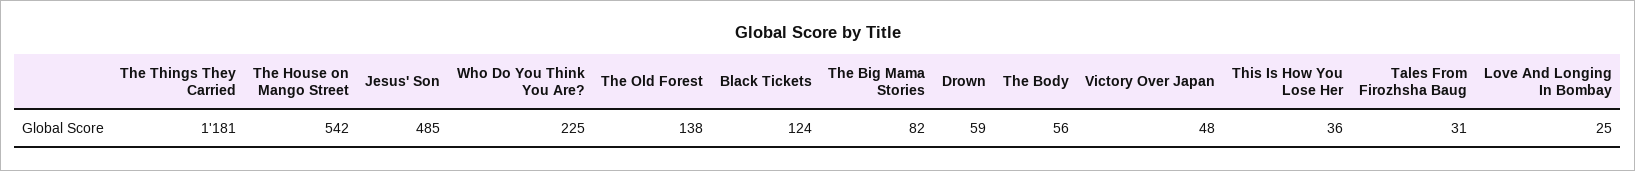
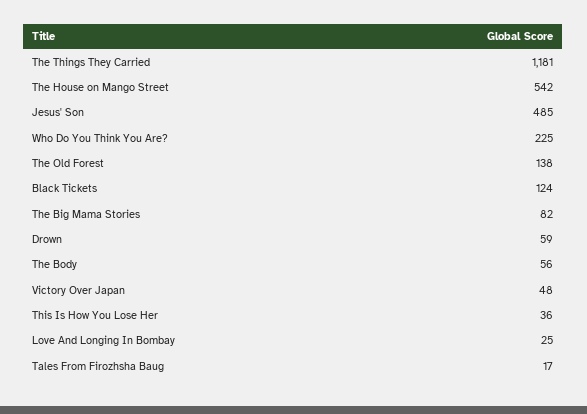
  {
    "The Things They Carried": 1181,
    "The House on Mango Street": 542,
    "Jesus' Son": 485,
    "Who Do You Think You Are?": 225,
    "The Old Forest": 138,
    "Black Tickets": 124,
    "The Big Mama Stories": 82,
    "Drown": 59,
    "The Body": 56,
    "Victory Over Japan": 48,
    "This Is How You Lose Her": 36,
-   "Tales From Firozhsha Baug": 31,
+   "Tales From Firozhsha Baug": 17,
    "Love And Longing In Bombay": 25
  }

